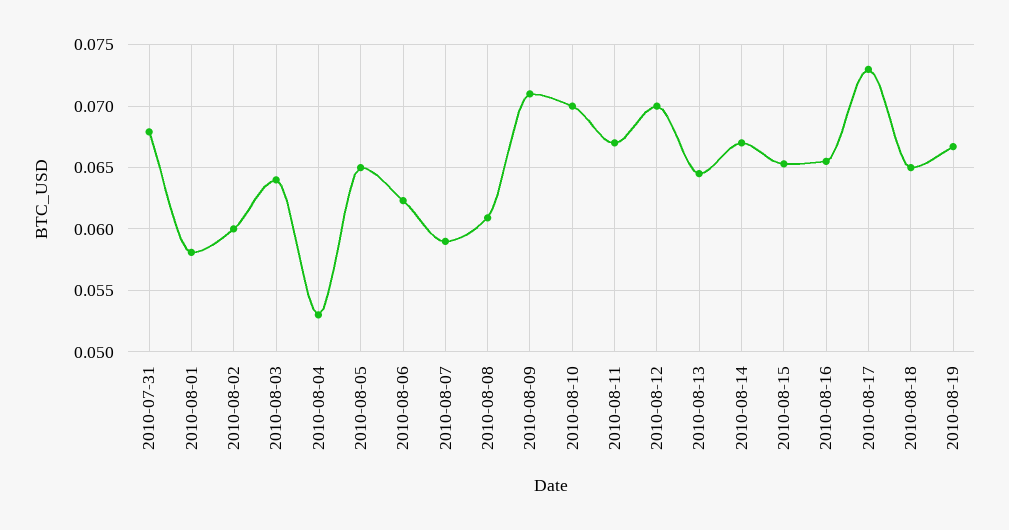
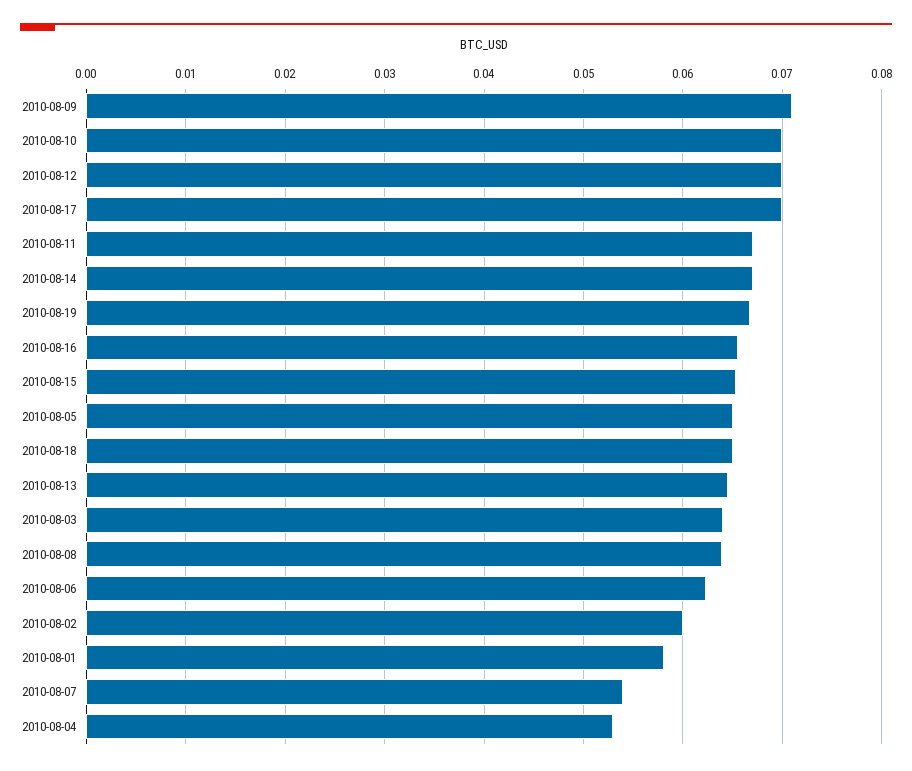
  {
-   "2010-07-31": 0.068,
    "2010-08-01": 0.058,
    "2010-08-02": 0.06,
    "2010-08-03": 0.064,
    "2010-08-04": 0.053,
    "2010-08-05": 0.065,
    "2010-08-06": 0.0625,
-   "2010-08-07": 0.059,
+   "2010-08-07": 0.054,
-   "2010-08-08": 0.061,
+   "2010-08-08": 0.064,
    "2010-08-09": 0.071,
    "2010-08-10": 0.07,
    "2010-08-11": 0.067,
    "2010-08-12": 0.07,
    "2010-08-13": 0.0645,
    "2010-08-14": 0.067,
    "2010-08-15": 0.0655,
    "2010-08-16": 0.0655,
-   "2010-08-17": 0.073,
+   "2010-08-17": 0.07,
    "2010-08-18": 0.065,
    "2010-08-19": 0.0665
  }

